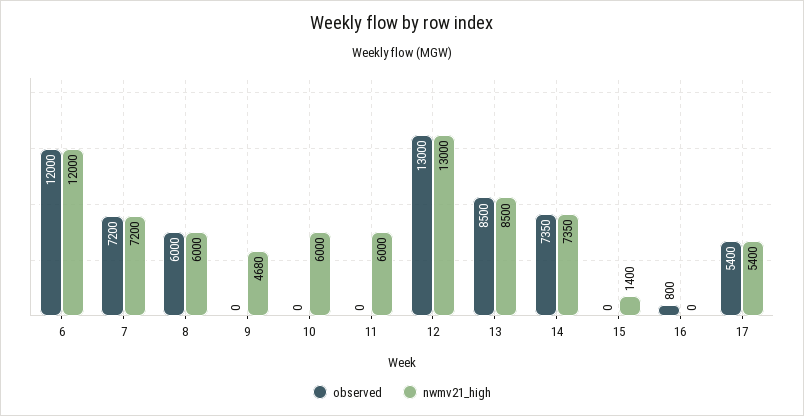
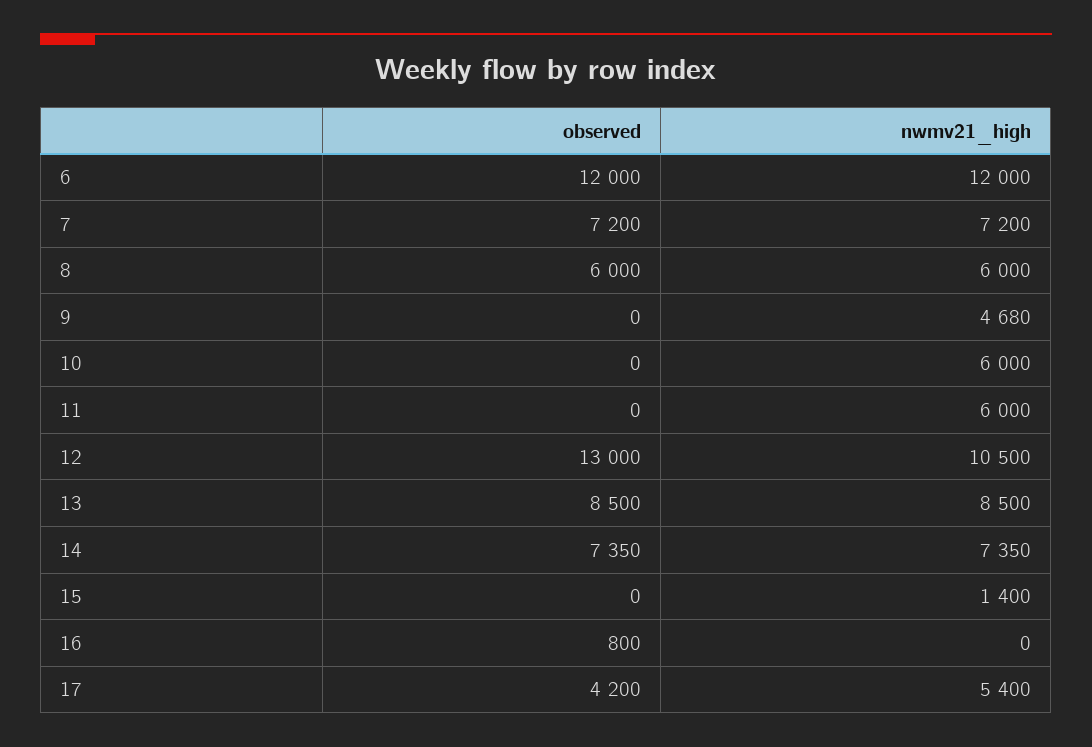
  {
    "observed": {
      "6": 12000,
      "7": 7200,
      "8": 6000,
      "9": 0,
      "10": 0,
      "11": 0,
      "12": 13000,
      "13": 8500,
      "14": 7350,
      "15": 0,
      "16": 800,
-     "17": 5400
+     "17": 4200
    },
    "nwmv21_high": {
      "6": 12000,
      "7": 7200,
      "8": 6000,
      "9": 4680,
      "10": 6000,
      "11": 6000,
-     "12": 13000,
+     "12": 10500,
      "13": 8500,
      "14": 7350,
      "15": 1400,
      "16": 0,
      "17": 5400
    }
  }

